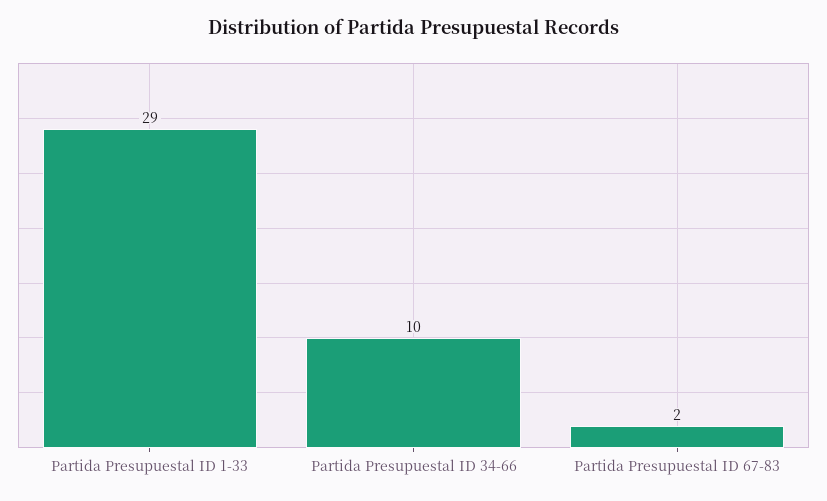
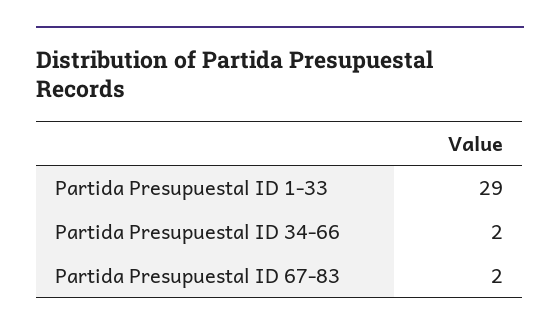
  {
    "Partida Presupuestal ID 1-33": 29,
-   "Partida Presupuestal ID 34-66": 10,
+   "Partida Presupuestal ID 34-66": 2,
    "Partida Presupuestal ID 67-83": 2
  }

